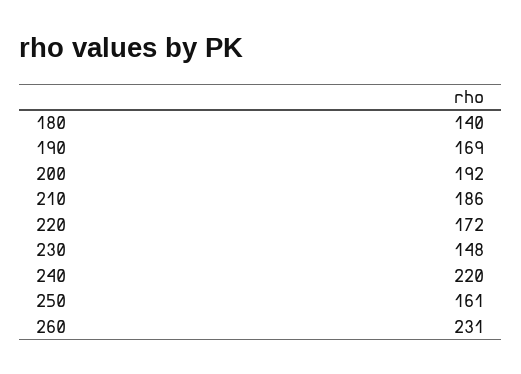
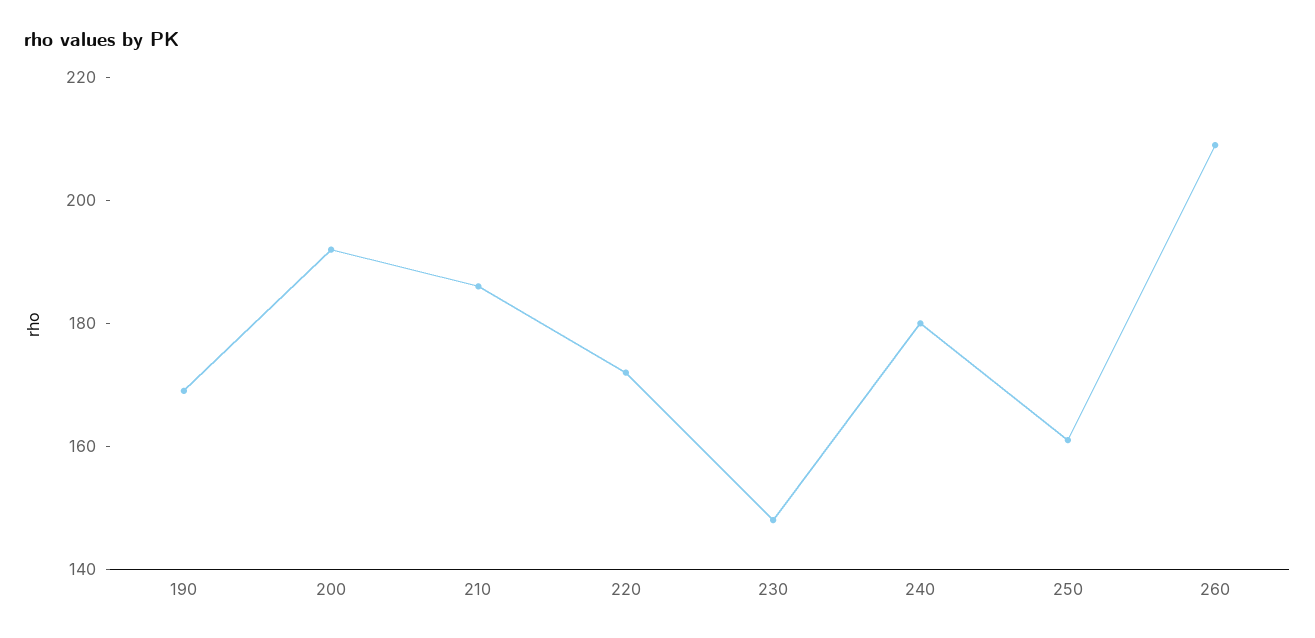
  {
-   "180": 140,
    "190": 169,
    "200": 192,
    "210": 186,
    "220": 172,
    "230": 148,
-   "240": 220,
+   "240": 180,
    "250": 161,
-   "260": 231
+   "260": 210
  }

